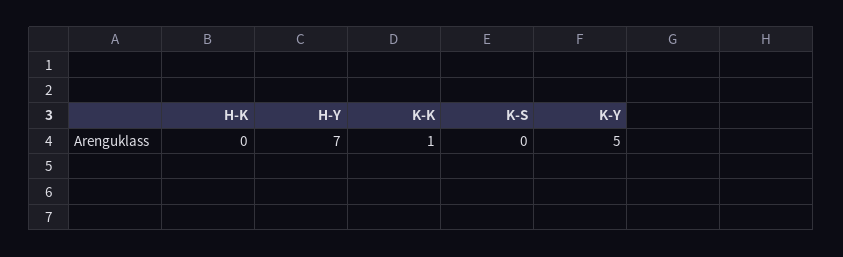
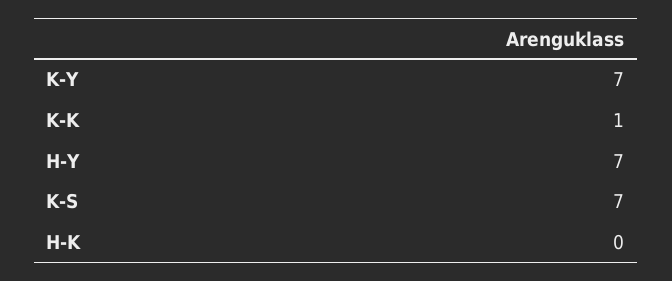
  {
    "H-K": 0,
    "H-Y": 7,
    "K-K": 1,
-   "K-S": 0,
+   "K-S": 7,
-   "K-Y": 5
+   "K-Y": 7
  }

